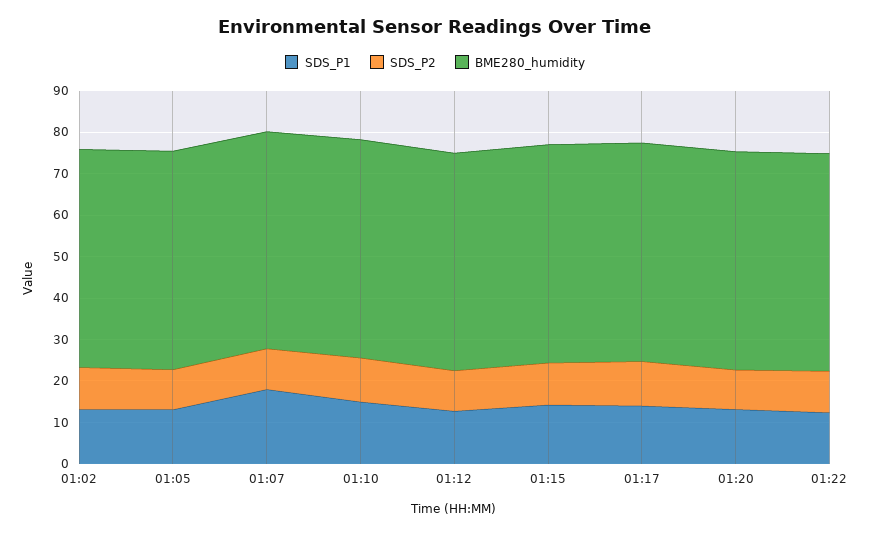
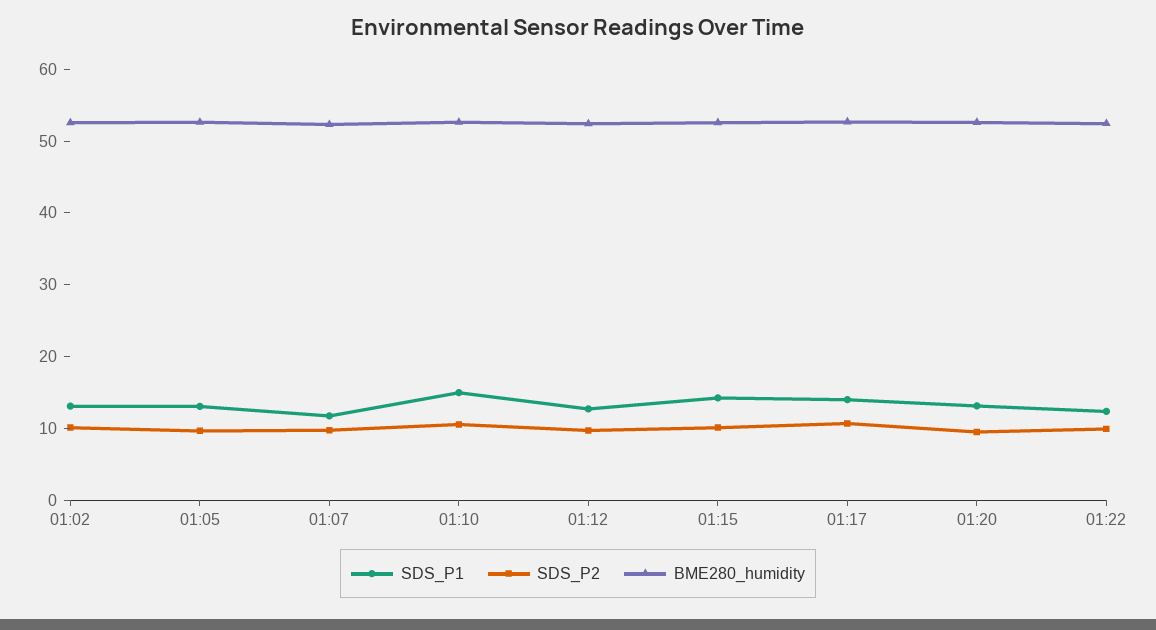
  {
    "SDS_P1": {
      "01:02": 14,
      "01:05": 14,
-     "01:07": 18,
+     "01:07": 12,
      "01:10": 14,
      "01:12": 12,
      "01:15": 14,
      "01:17": 14,
      "01:20": 14,
      "01:22": 12
    },
    "SDS_P2": {
      "01:02": 10,
      "01:05": 10,
      "01:07": 10,
      "01:10": 10,
      "01:12": 10,
      "01:15": 10,
      "01:17": 10,
      "01:20": 10,
      "01:22": 10
    },
    "BME280_humidity": {
      "01:02": 52,
      "01:05": 52,
      "01:07": 52,
      "01:10": 52,
      "01:12": 52,
      "01:15": 52,
      "01:17": 52,
      "01:20": 52,
      "01:22": 52
    }
  }

